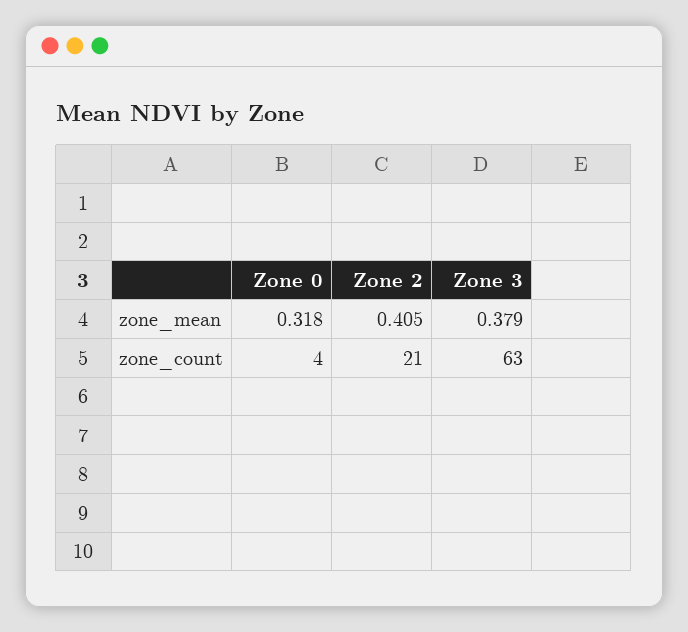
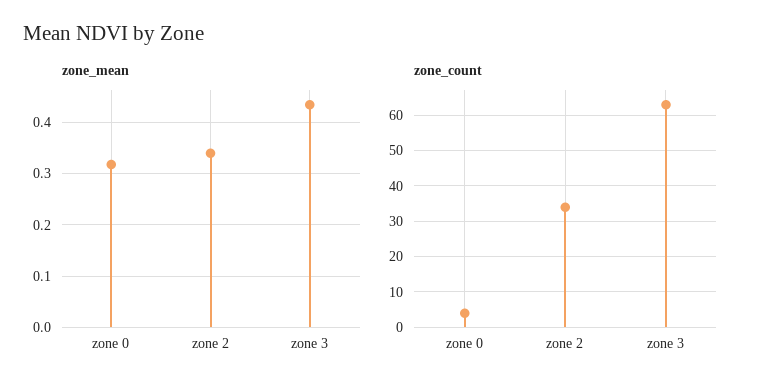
  {
    "zone_mean": {
      "Zone 0": 0.318,
-     "Zone 2": 0.405,
+     "Zone 2": 0.34,
-     "Zone 3": 0.379
+     "Zone 3": 0.44
    },
    "zone_count": {
      "Zone 0": 4,
-     "Zone 2": 21,
+     "Zone 2": 35,
      "Zone 3": 63
    }
  }

